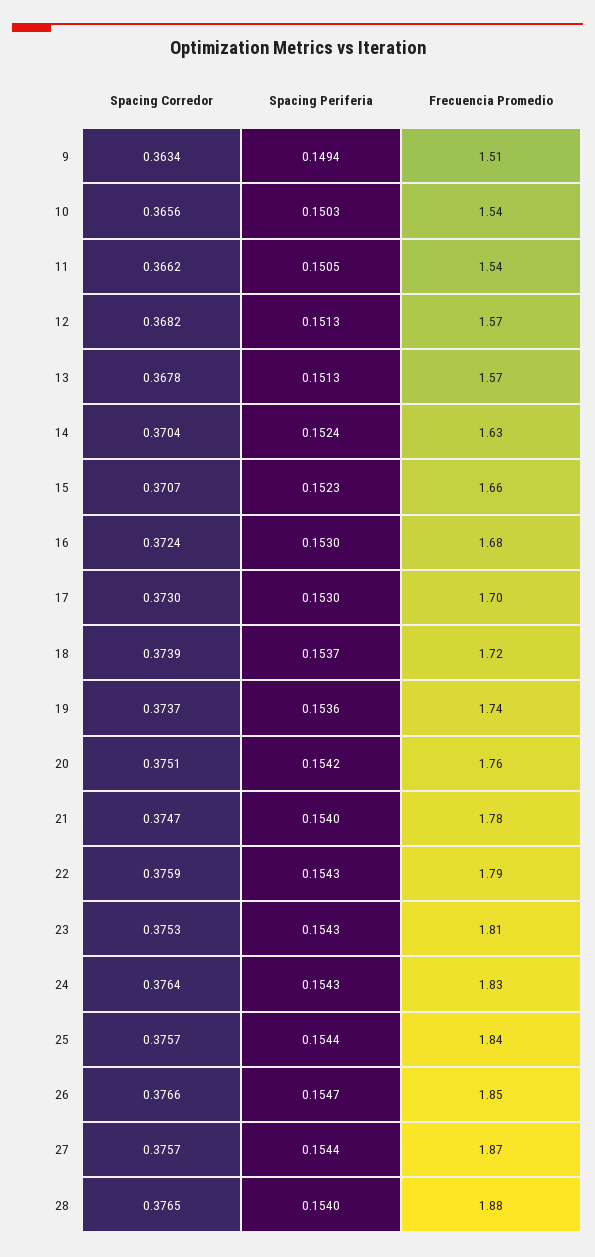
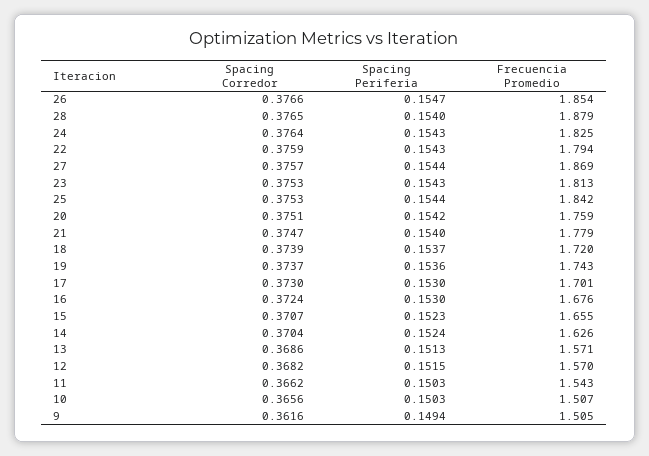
  {
    "Spacing Corredor": {
-     "9": 0.3634,
+     "9": 0.3616,
      "10": 0.3656,
      "11": 0.3662,
      "12": 0.3682,
-     "13": 0.3678,
+     "13": 0.3686,
      "14": 0.3704,
      "15": 0.3707,
      "16": 0.3724,
      "17": 0.373,
      "18": 0.3739,
      "19": 0.3737,
      "20": 0.3751,
      "21": 0.3747,
      "22": 0.3759,
      "23": 0.3753,
      "24": 0.3764,
-     "25": 0.3757,
+     "25": 0.3753,
      "26": 0.3766,
      "27": 0.3757,
      "28": 0.3765
    },
    "Spacing Periferia": {
      "9": 0.1494,
      "10": 0.1503,
-     "11": 0.1505,
+     "11": 0.1503,
-     "12": 0.1513,
+     "12": 0.1515,
      "13": 0.1513,
      "14": 0.1524,
      "15": 0.1523,
      "16": 0.153,
      "17": 0.153,
      "18": 0.1537,
      "19": 0.1536,
      "20": 0.1542,
      "21": 0.154,
      "22": 0.1543,
      "23": 0.1543,
      "24": 0.1543,
      "25": 0.1544,
      "26": 0.1547,
      "27": 0.1544,
      "28": 0.154
    },
    "Frecuencia Promedio": {
      "9": 1.505,
-     "10": 1.54,
+     "10": 1.507,
      "11": 1.543,
      "12": 1.57,
      "13": 1.571,
      "14": 1.626,
      "15": 1.655,
      "16": 1.676,
      "17": 1.701,
      "18": 1.72,
      "19": 1.743,
      "20": 1.759,
      "21": 1.779,
      "22": 1.794,
      "23": 1.813,
      "24": 1.825,
      "25": 1.842,
      "26": 1.854,
      "27": 1.869,
      "28": 1.879
    }
  }

